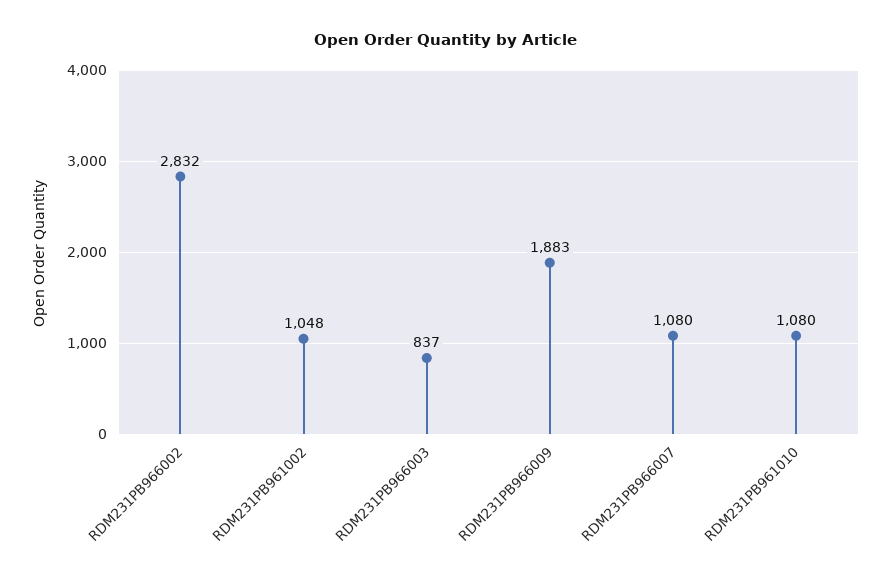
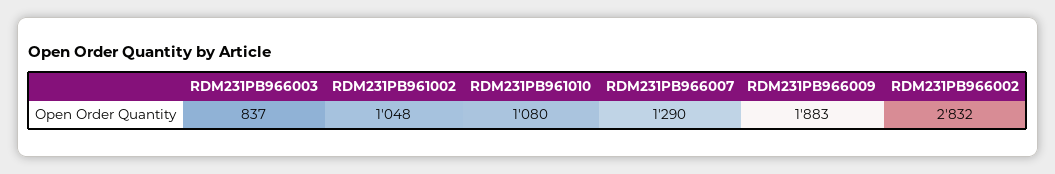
  {
    "RDM231PB966002": 2832,
    "RDM231PB961002": 1048,
    "RDM231PB966003": 837,
    "RDM231PB966009": 1883,
-   "RDM231PB966007": 1080,
+   "RDM231PB966007": 1290,
    "RDM231PB961010": 1080
  }

